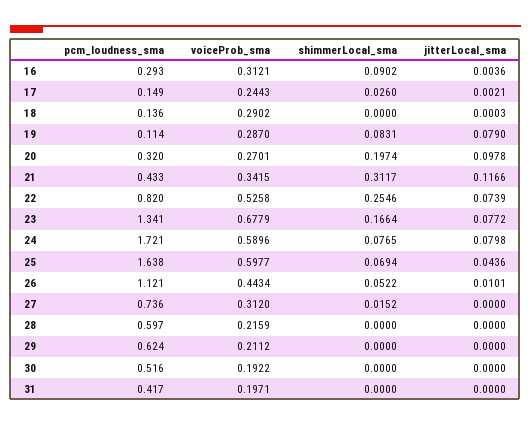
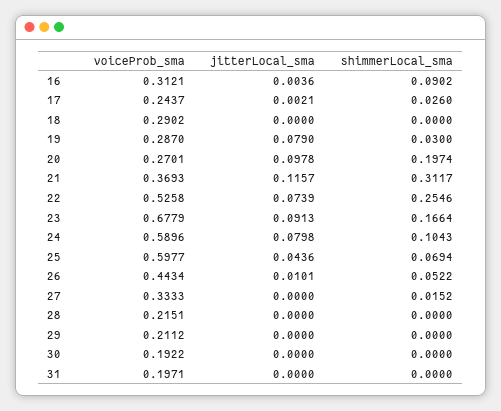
  {
-   "pcm_loudness_sma": {
-     "16": 0.293,
-     "17": 0.149,
-     "18": 0.136,
-     "19": 0.114,
-     "20": 0.32,
-     "21": 0.433,
-     "22": 0.82,
-     "23": 1.341,
-     "24": 1.721,
-     "25": 1.638,
-     "26": 1.121,
-     "27": 0.736,
-     "28": 0.597,
-     "29": 0.624,
-     "30": 0.516,
-     "31": 0.417
-   },
    "voiceProb_sma": {
      "16": 0.3121,
-     "17": 0.2443,
+     "17": 0.2437,
      "18": 0.2902,
      "19": 0.287,
      "20": 0.2701,
-     "21": 0.3415,
+     "21": 0.3693,
      "22": 0.5258,
      "23": 0.6779,
      "24": 0.5896,
      "25": 0.5977,
      "26": 0.4434,
-     "27": 0.312,
+     "27": 0.3333,
-     "28": 0.2159,
+     "28": 0.2151,
      "29": 0.2112,
      "30": 0.1922,
      "31": 0.1971
    },
    "shimmerLocal_sma": {
      "16": 0.0902,
      "17": 0.026,
      "18": 0,
-     "19": 0.0831,
+     "19": 0.03,
      "20": 0.1974,
      "21": 0.3117,
      "22": 0.2546,
      "23": 0.1664,
-     "24": 0.0765,
+     "24": 0.1043,
      "25": 0.0694,
      "26": 0.0522,
      "27": 0.0152,
      "28": 0,
      "29": 0,
      "30": 0,
      "31": 0
    },
    "jitterLocal_sma": {
      "16": 0.0036,
      "17": 0.0021,
-     "18": 0.0003,
+     "18": 0,
      "19": 0.079,
      "20": 0.0978,
-     "21": 0.1166,
+     "21": 0.1157,
      "22": 0.0739,
-     "23": 0.0772,
+     "23": 0.0913,
      "24": 0.0798,
      "25": 0.0436,
      "26": 0.0101,
      "27": 0,
      "28": 0,
      "29": 0,
      "30": 0,
      "31": 0
    }
  }

